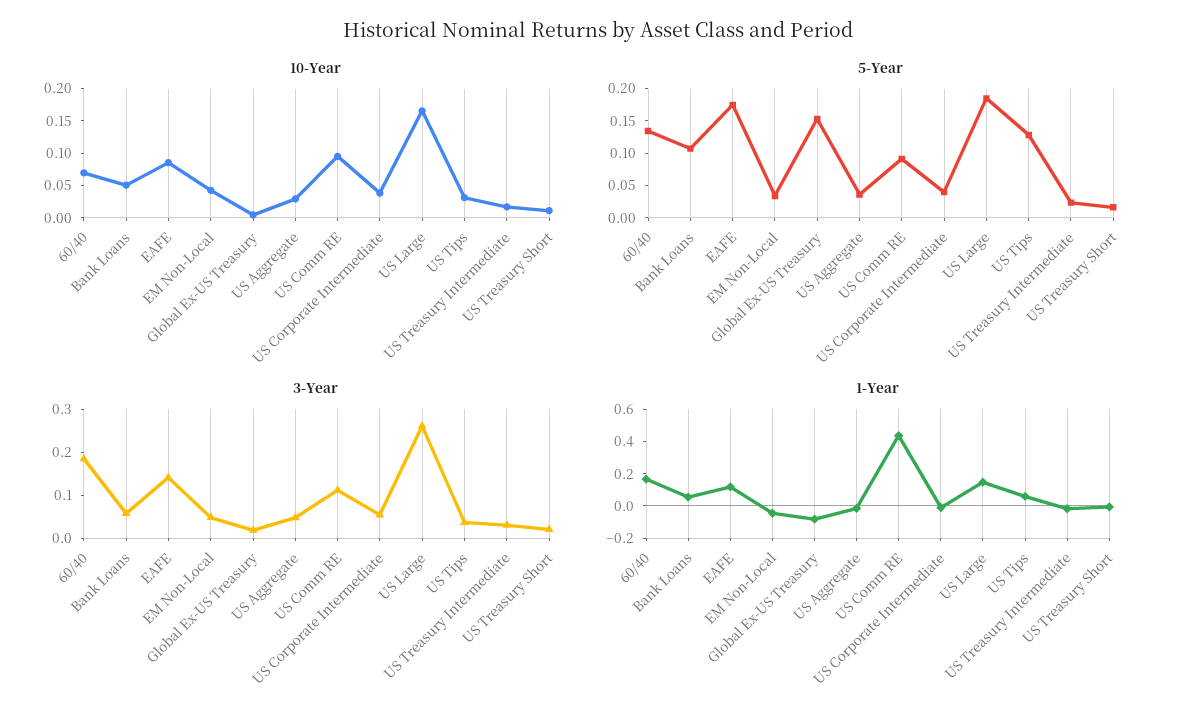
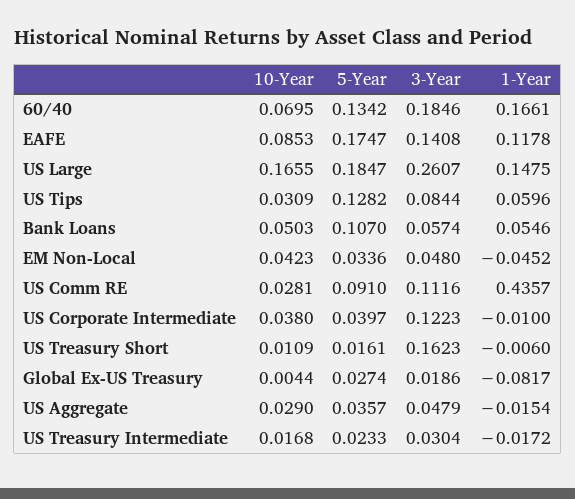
  {
    "10-Year": {
      "60/40": 0.0695,
      "Bank Loans": 0.0503,
      "EAFE": 0.0853,
      "EM Non-Local": 0.0423,
      "Global Ex-US Treasury": 0.0044,
      "US Aggregate": 0.029,
-     "US Comm RE": 0.1,
+     "US Comm RE": 0.0281,
      "US Corporate Intermediate": 0.038,
      "US Large": 0.1655,
      "US Tips": 0.0309,
      "US Treasury Intermediate": 0.0168,
      "US Treasury Short": 0.0109
    },
    "5-Year": {
      "60/40": 0.1342,
      "Bank Loans": 0.107,
      "EAFE": 0.1747,
      "EM Non-Local": 0.0336,
-     "Global Ex-US Treasury": 0.15,
+     "Global Ex-US Treasury": 0.0274,
      "US Aggregate": 0.0357,
      "US Comm RE": 0.091,
      "US Corporate Intermediate": 0.0397,
      "US Large": 0.1847,
      "US Tips": 0.1282,
      "US Treasury Intermediate": 0.0233,
      "US Treasury Short": 0.0161
    },
    "3-Year": {
      "60/40": 0.1846,
      "Bank Loans": 0.0574,
      "EAFE": 0.1408,
      "EM Non-Local": 0.048,
      "Global Ex-US Treasury": 0.0186,
      "US Aggregate": 0.0479,
      "US Comm RE": 0.1116,
-     "US Corporate Intermediate": 0.06,
+     "US Corporate Intermediate": 0.1223,
      "US Large": 0.2607,
-     "US Tips": 0.04,
+     "US Tips": 0.0844,
      "US Treasury Intermediate": 0.0304,
-     "US Treasury Short": 0.02
+     "US Treasury Short": 0.1623
    },
    "1-Year": {
      "60/40": 0.1661,
      "Bank Loans": 0.0546,
      "EAFE": 0.1178,
      "EM Non-Local": -0.0452,
      "Global Ex-US Treasury": -0.0817,
      "US Aggregate": -0.0154,
      "US Comm RE": 0.4357,
      "US Corporate Intermediate": -0.01,
      "US Large": 0.1475,
      "US Tips": 0.0596,
      "US Treasury Intermediate": -0.0172,
      "US Treasury Short": -0.006
    }
  }

